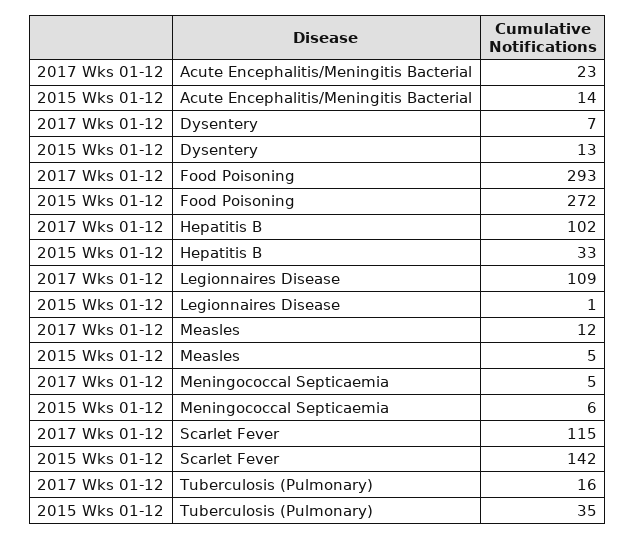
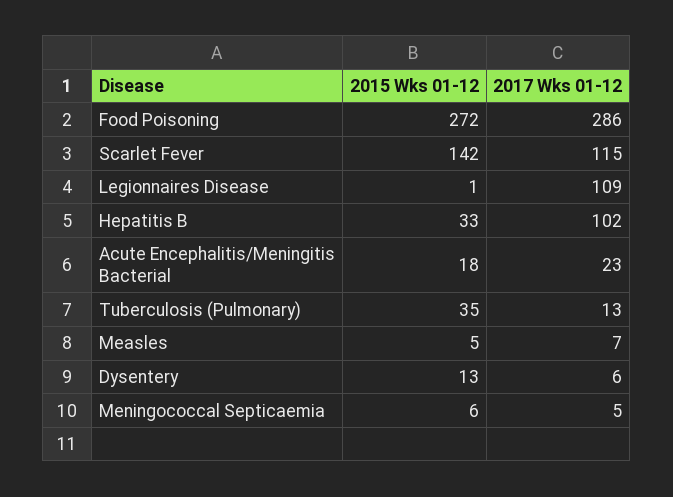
  {
    "2017 Wks 01-12": {
      "Acute Encephalitis/Meningitis Bacterial": 23,
-     "Dysentery": 7,
+     "Dysentery": 6,
-     "Food Poisoning": 293,
+     "Food Poisoning": 286,
      "Hepatitis B": 102,
      "Legionnaires Disease": 109,
-     "Measles": 12,
+     "Measles": 7,
      "Meningococcal Septicaemia": 5,
      "Scarlet Fever": 115,
-     "Tuberculosis (Pulmonary)": 16
+     "Tuberculosis (Pulmonary)": 13
    },
    "2015 Wks 01-12": {
-     "Acute Encephalitis/Meningitis Bacterial": 14,
+     "Acute Encephalitis/Meningitis Bacterial": 18,
      "Dysentery": 13,
      "Food Poisoning": 272,
      "Hepatitis B": 33,
      "Legionnaires Disease": 1,
      "Measles": 5,
      "Meningococcal Septicaemia": 6,
      "Scarlet Fever": 142,
      "Tuberculosis (Pulmonary)": 35
    }
  }

